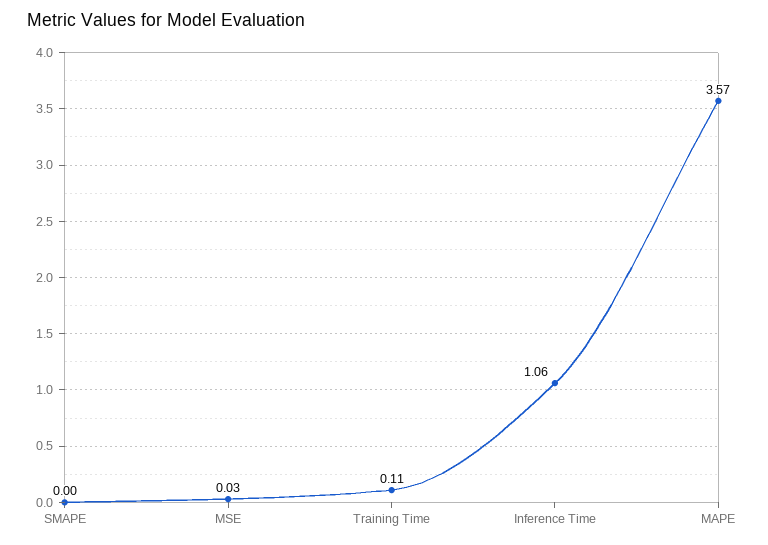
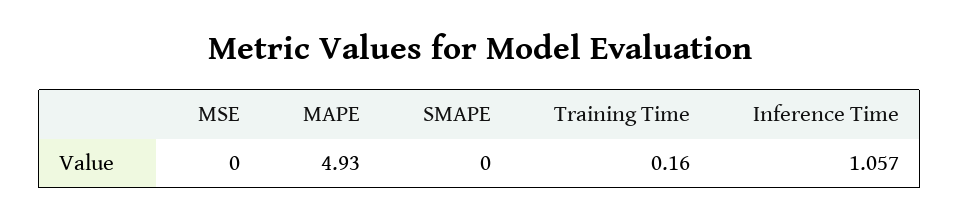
  {
    "SMAPE": 0,
-   "MSE": 0.03,
+   "MSE": 0,
-   "Training Time": 0.11,
+   "Training Time": 0.16,
    "Inference Time": 1.057,
-   "MAPE": 3.57
+   "MAPE": 4.93
  }

